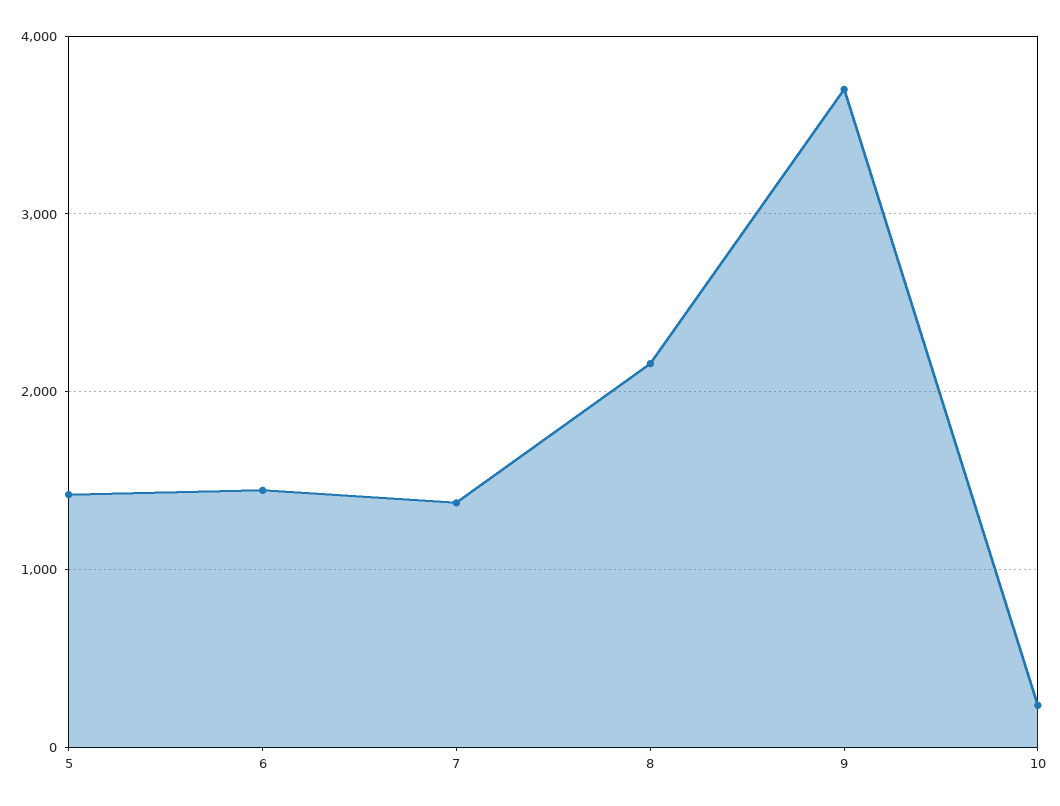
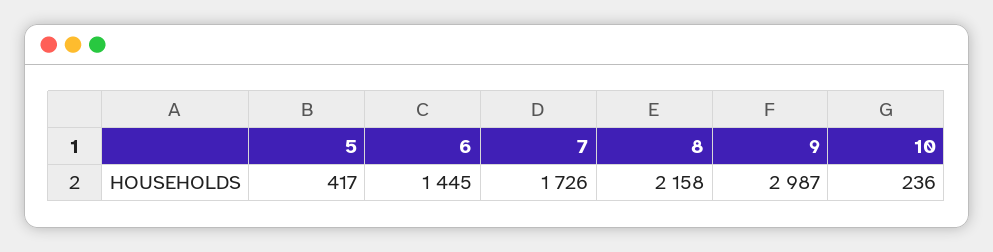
  {
-   "5": 1400,
+   "5": 417,
    "6": 1445,
-   "7": 1400,
+   "7": 1726,
    "8": 2158,
-   "9": 3700,
+   "9": 2987,
    "10": 236
  }

